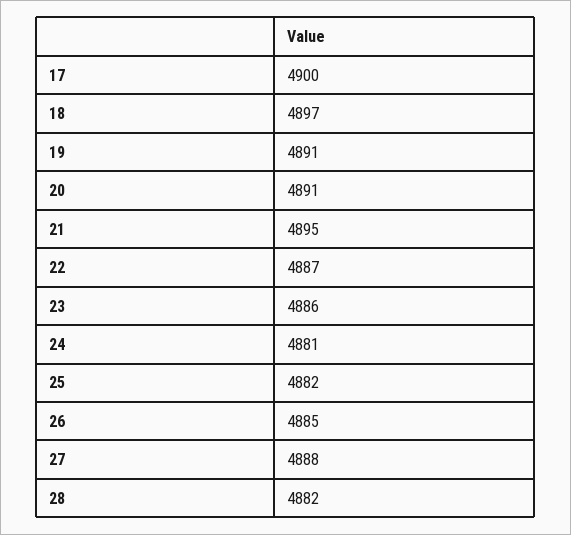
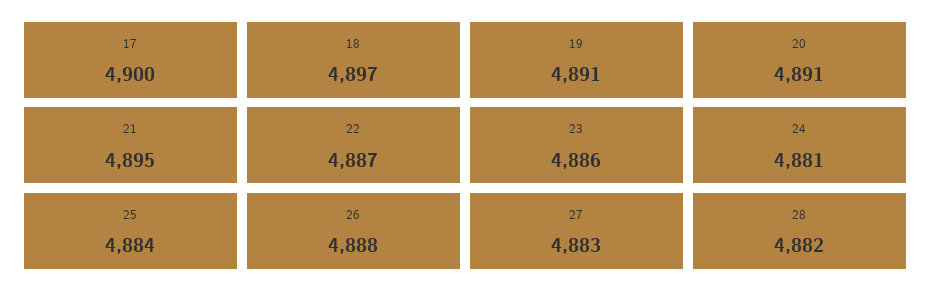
  {
    "17": 4900,
    "18": 4897,
    "19": 4891,
    "20": 4891,
    "21": 4895,
    "22": 4887,
    "23": 4886,
    "24": 4881,
-   "25": 4882,
+   "25": 4884,
-   "26": 4885,
+   "26": 4888,
-   "27": 4888,
+   "27": 4883,
    "28": 4882
  }

